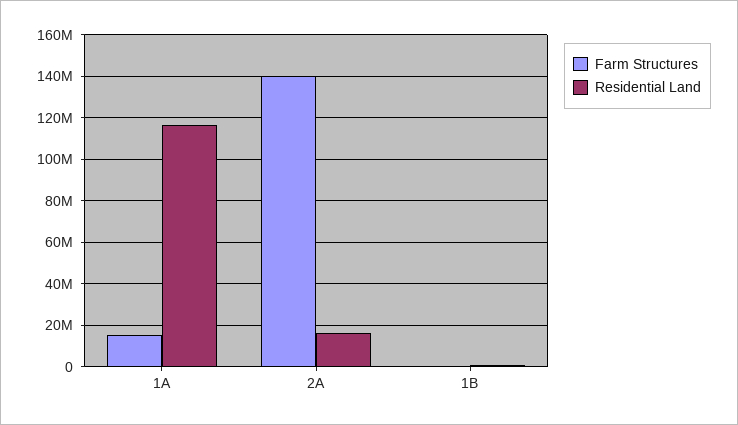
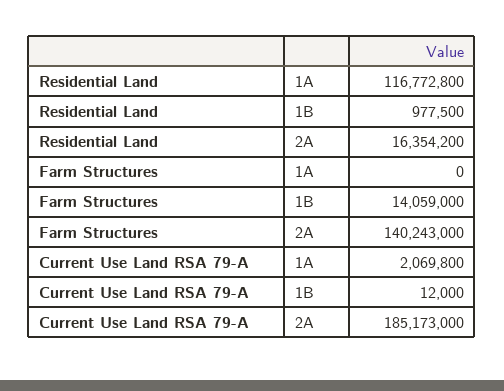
  {
    "Farm Structures": {
-     "1A": 15000000,
+     "1A": 0,
      "2A": 140243000,
-     "1B": 0
+     "1B": 14059000
    },
    "Residential Land": {
      "1A": 116772800,
      "2A": 16354200,
      "1B": 977500
-   }
+   },
+   "Current Use Land RSA 79-A": {
+     "1A": 2069800,
+     "1B": 12000,
+     "2A": 185173000
+   }
  }

